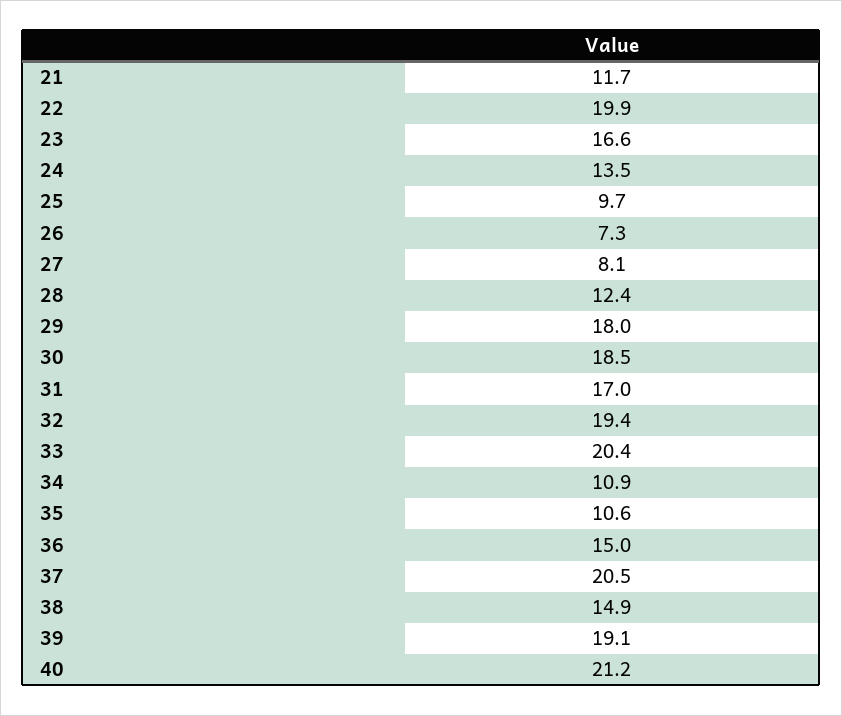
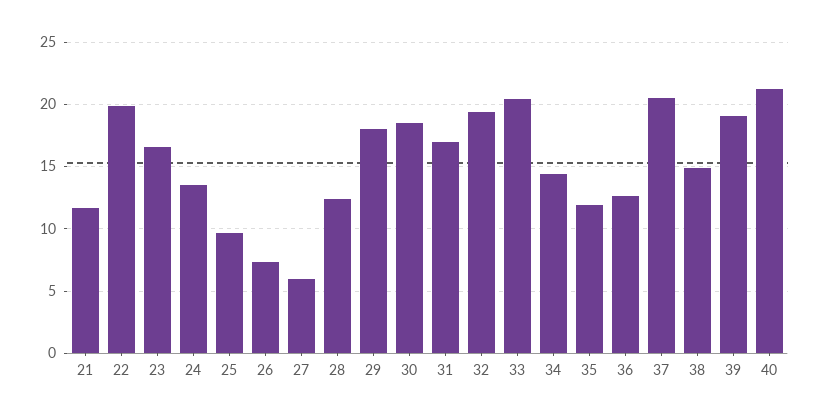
  {
    "21": 11.7,
    "22": 19.9,
    "23": 16.6,
    "24": 13.5,
    "25": 9.7,
    "26": 7.3,
-   "27": 8.1,
+   "27": 6,
    "28": 12.4,
    "29": 18,
    "30": 18.5,
    "31": 17,
    "32": 19.4,
    "33": 20.4,
-   "34": 10.9,
+   "34": 14.5,
-   "35": 10.6,
+   "35": 12,
-   "36": 15,
+   "36": 12.5,
    "37": 20.5,
    "38": 14.9,
    "39": 19.1,
    "40": 21.2
  }

